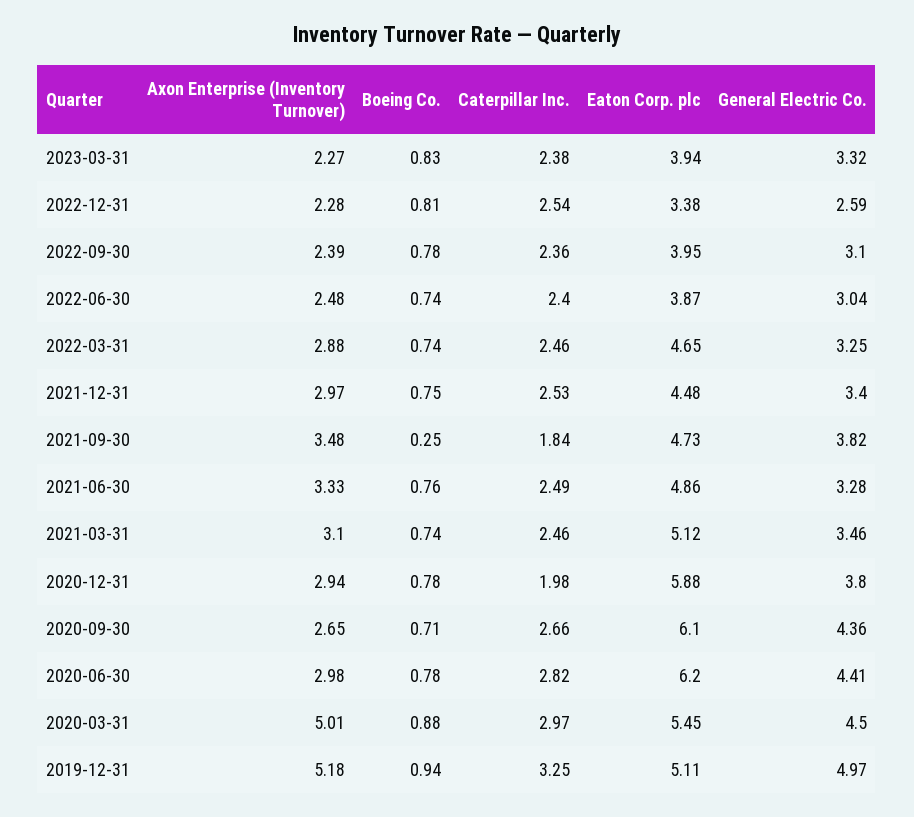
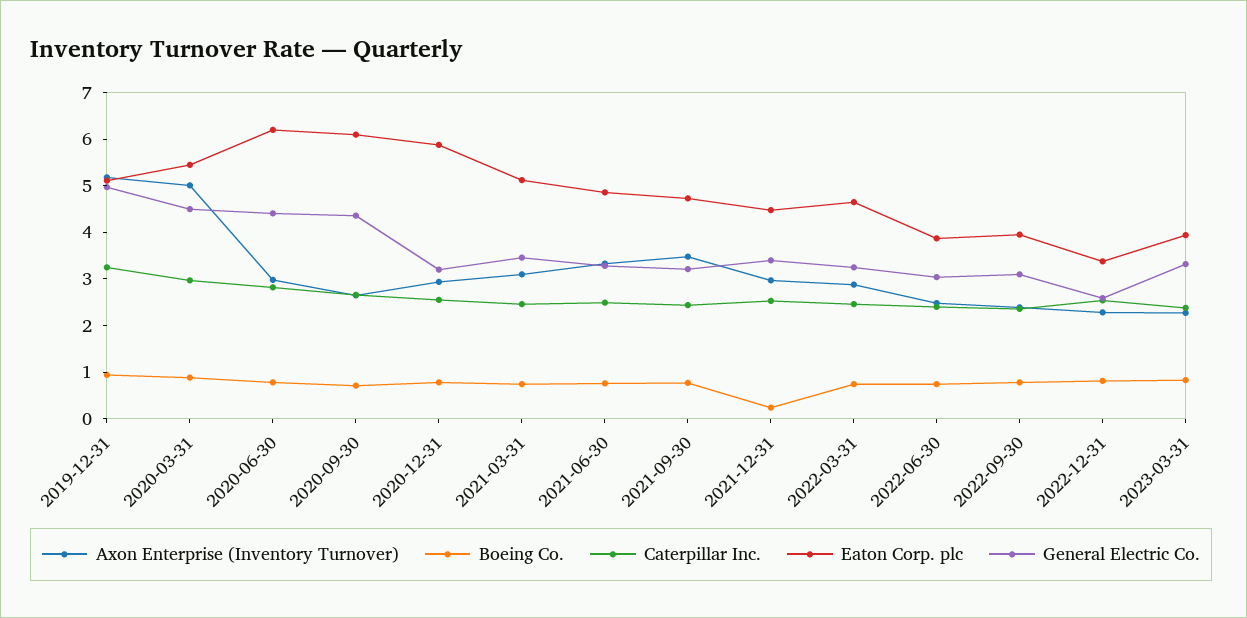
  {
    "Axon Enterprise (Inventory Turnover)": {
      "2023-03-31": 2.27,
      "2022-12-31": 2.28,
      "2022-09-30": 2.39,
      "2022-06-30": 2.48,
      "2022-03-31": 2.88,
      "2021-12-31": 2.97,
      "2021-09-30": 3.48,
      "2021-06-30": 3.33,
      "2021-03-31": 3.1,
      "2020-12-31": 2.94,
      "2020-09-30": 2.65,
      "2020-06-30": 2.98,
      "2020-03-31": 5.01,
      "2019-12-31": 5.18
    },
    "Boeing Co.": {
      "2023-03-31": 0.83,
      "2022-12-31": 0.81,
      "2022-09-30": 0.78,
      "2022-06-30": 0.74,
      "2022-03-31": 0.74,
-     "2021-12-31": 0.75,
+     "2021-12-31": 0.2,
-     "2021-09-30": 0.25,
+     "2021-09-30": 0.8,
      "2021-06-30": 0.76,
      "2021-03-31": 0.74,
      "2020-12-31": 0.78,
      "2020-09-30": 0.71,
      "2020-06-30": 0.78,
      "2020-03-31": 0.88,
      "2019-12-31": 0.94
    },
    "Caterpillar Inc.": {
      "2023-03-31": 2.38,
      "2022-12-31": 2.54,
      "2022-09-30": 2.36,
      "2022-06-30": 2.4,
      "2022-03-31": 2.46,
      "2021-12-31": 2.53,
-     "2021-09-30": 1.84,
+     "2021-09-30": 2.4,
      "2021-06-30": 2.49,
      "2021-03-31": 2.46,
-     "2020-12-31": 1.98,
+     "2020-12-31": 2.6,
      "2020-09-30": 2.66,
      "2020-06-30": 2.82,
      "2020-03-31": 2.97,
      "2019-12-31": 3.25
    },
    "Eaton Corp. plc": {
      "2023-03-31": 3.94,
      "2022-12-31": 3.38,
      "2022-09-30": 3.95,
      "2022-06-30": 3.87,
      "2022-03-31": 4.65,
      "2021-12-31": 4.48,
      "2021-09-30": 4.73,
      "2021-06-30": 4.86,
      "2021-03-31": 5.12,
      "2020-12-31": 5.88,
      "2020-09-30": 6.1,
      "2020-06-30": 6.2,
      "2020-03-31": 5.45,
      "2019-12-31": 5.11
    },
    "General Electric Co.": {
      "2023-03-31": 3.32,
      "2022-12-31": 2.59,
      "2022-09-30": 3.1,
      "2022-06-30": 3.04,
      "2022-03-31": 3.25,
      "2021-12-31": 3.4,
-     "2021-09-30": 3.82,
+     "2021-09-30": 3.2,
      "2021-06-30": 3.28,
      "2021-03-31": 3.46,
-     "2020-12-31": 3.8,
+     "2020-12-31": 3.2,
      "2020-09-30": 4.36,
      "2020-06-30": 4.41,
      "2020-03-31": 4.5,
      "2019-12-31": 4.97
    }
  }

